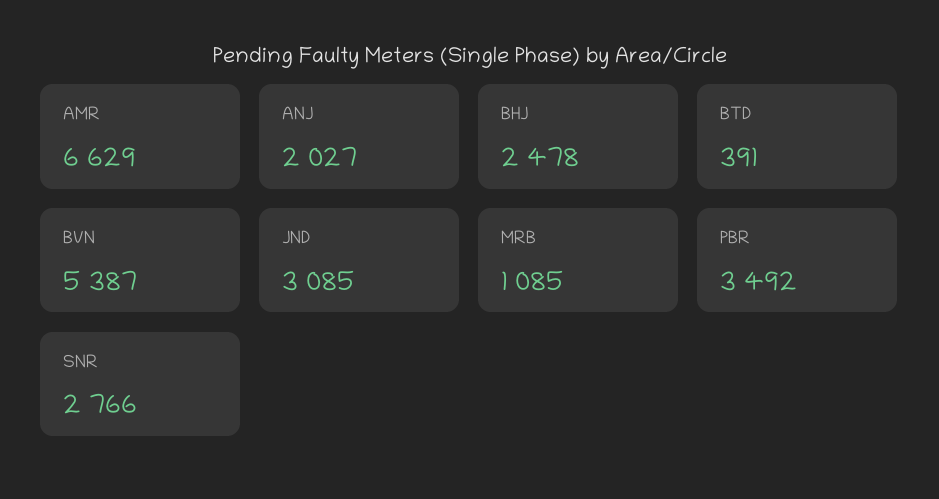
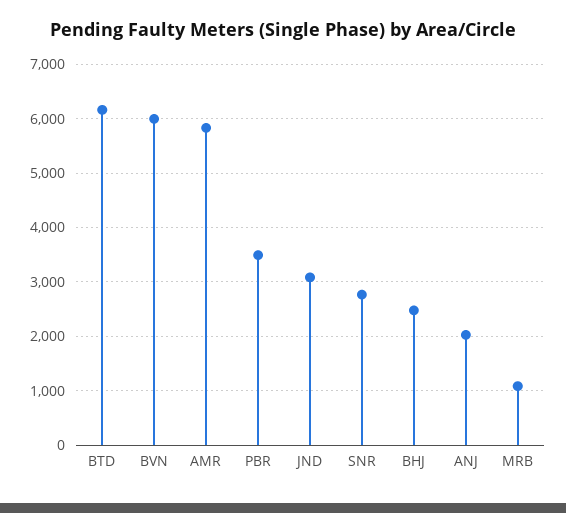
  {
-   "AMR": 6629,
+   "AMR": 5800,
    "ANJ": 2027,
    "BHJ": 2478,
-   "BTD": 391,
+   "BTD": 6200,
-   "BVN": 5387,
+   "BVN": 6000,
    "JND": 3085,
    "MRB": 1085,
    "PBR": 3492,
    "SNR": 2766
  }

